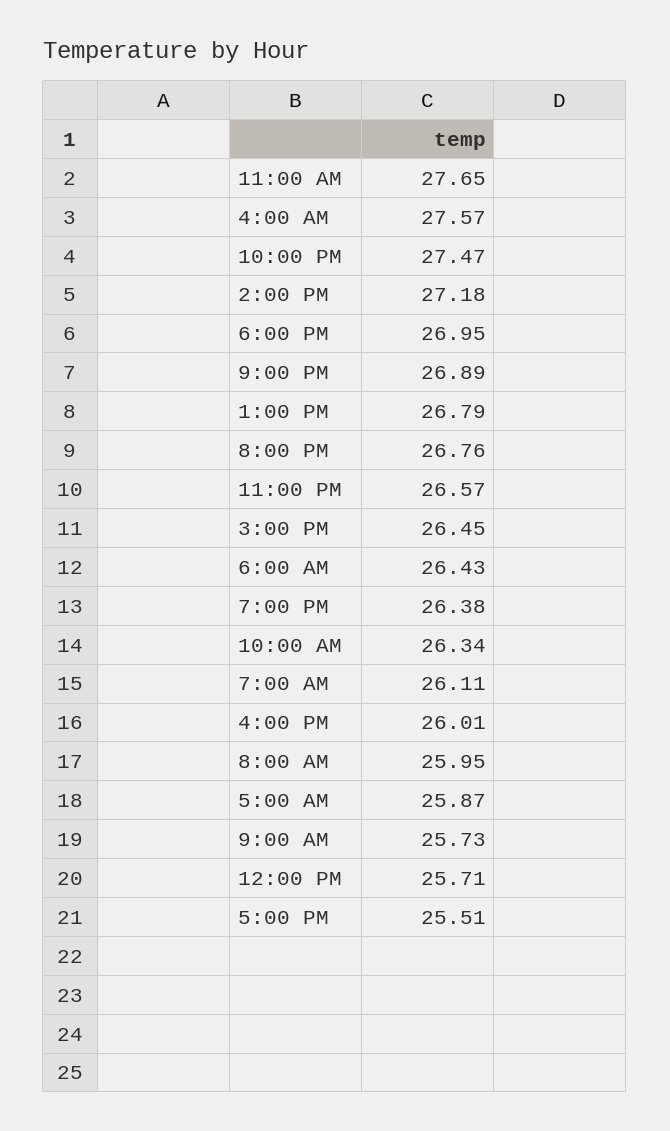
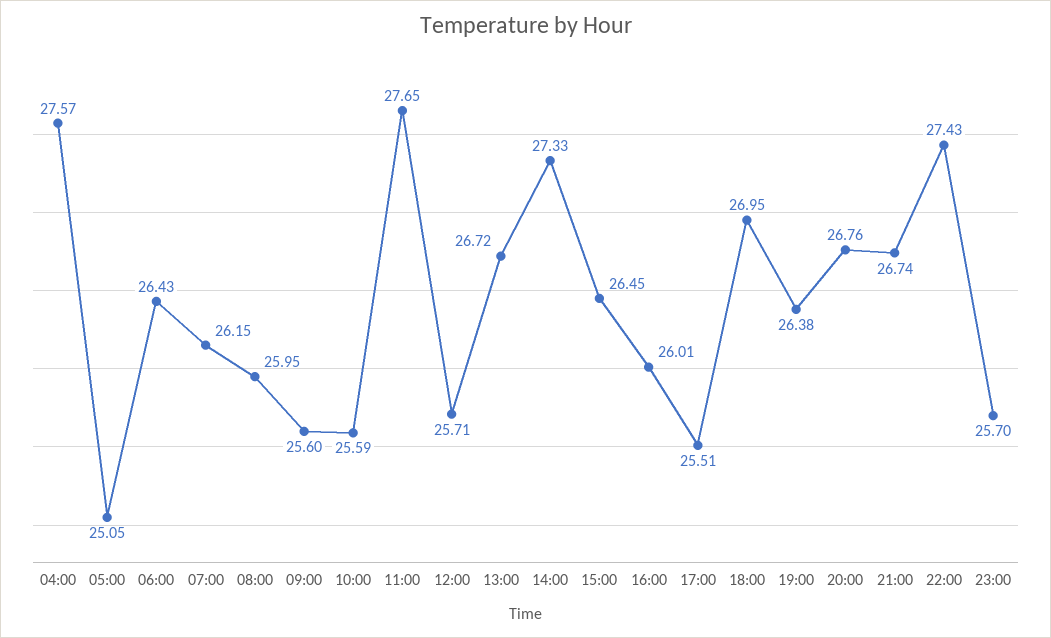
  {
    "11:00 AM": 27.65,
    "4:00 AM": 27.57,
-   "10:00 PM": 27.47,
+   "10:00 PM": 27.43,
-   "2:00 PM": 27.18,
+   "2:00 PM": 27.33,
    "6:00 PM": 26.95,
-   "9:00 PM": 26.89,
+   "9:00 PM": 26.74,
-   "1:00 PM": 26.79,
+   "1:00 PM": 26.72,
    "8:00 PM": 26.76,
-   "11:00 PM": 26.57,
+   "11:00 PM": 25.7,
    "3:00 PM": 26.45,
    "6:00 AM": 26.43,
    "7:00 PM": 26.38,
-   "10:00 AM": 26.34,
+   "10:00 AM": 25.59,
-   "7:00 AM": 26.11,
+   "7:00 AM": 26.15,
    "4:00 PM": 26.01,
    "8:00 AM": 25.95,
-   "5:00 AM": 25.87,
+   "5:00 AM": 25.05,
-   "9:00 AM": 25.73,
+   "9:00 AM": 25.6,
    "12:00 PM": 25.71,
    "5:00 PM": 25.51
  }

